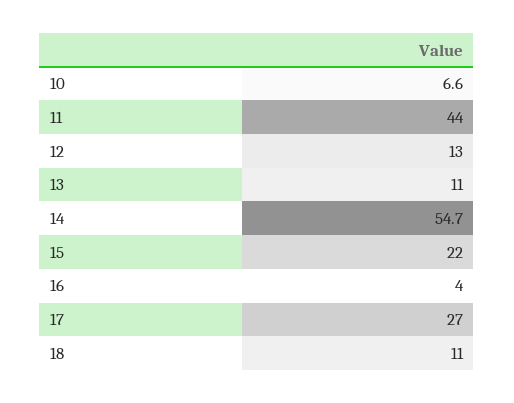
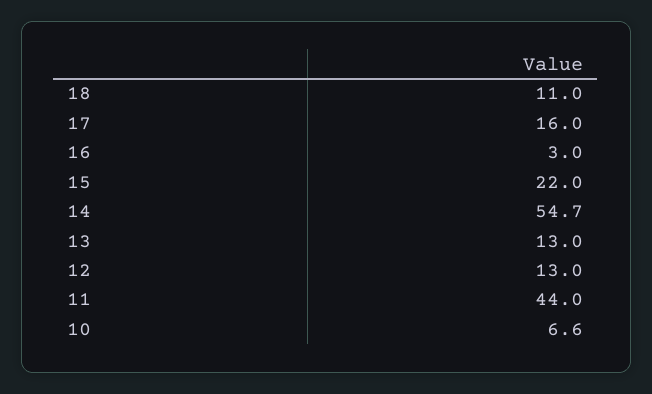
  {
    "10": 6.6,
    "11": 44,
    "12": 13,
-   "13": 11,
+   "13": 13,
    "14": 54.7,
    "15": 22,
-   "16": 4,
+   "16": 3,
-   "17": 27,
+   "17": 16,
    "18": 11
  }

